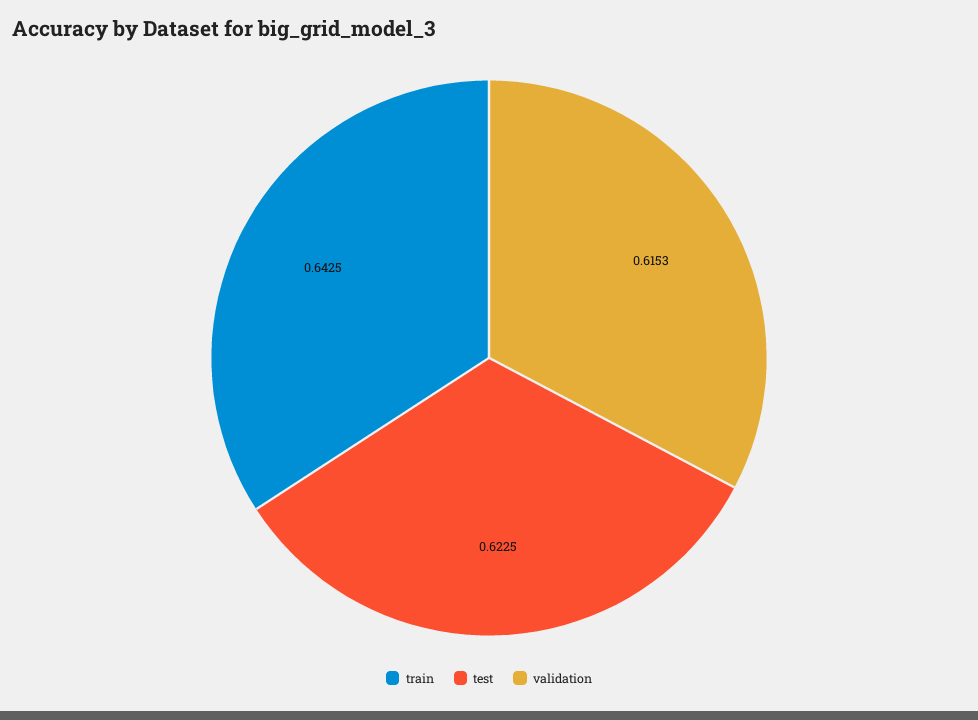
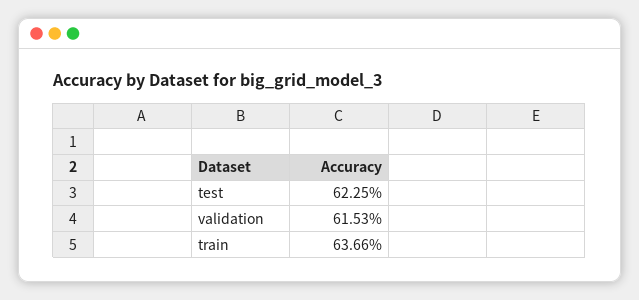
  {
-   "train": 0.6425,
+   "train": 0.6366,
    "test": 0.6225,
    "validation": 0.6153
  }

